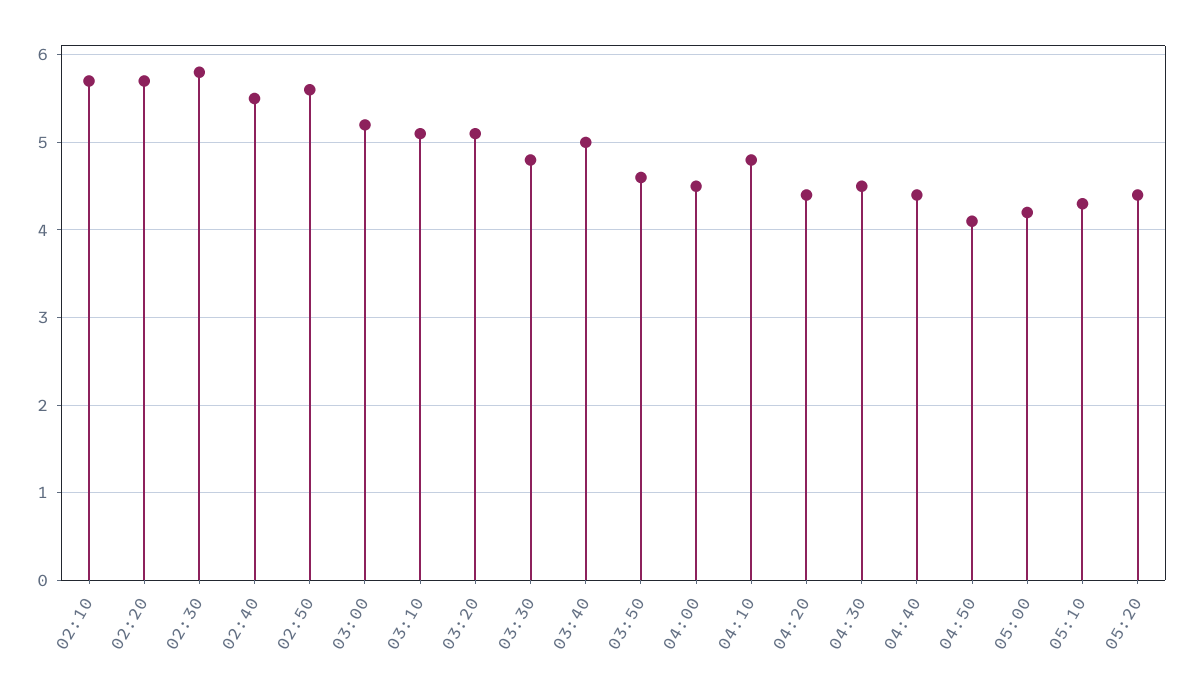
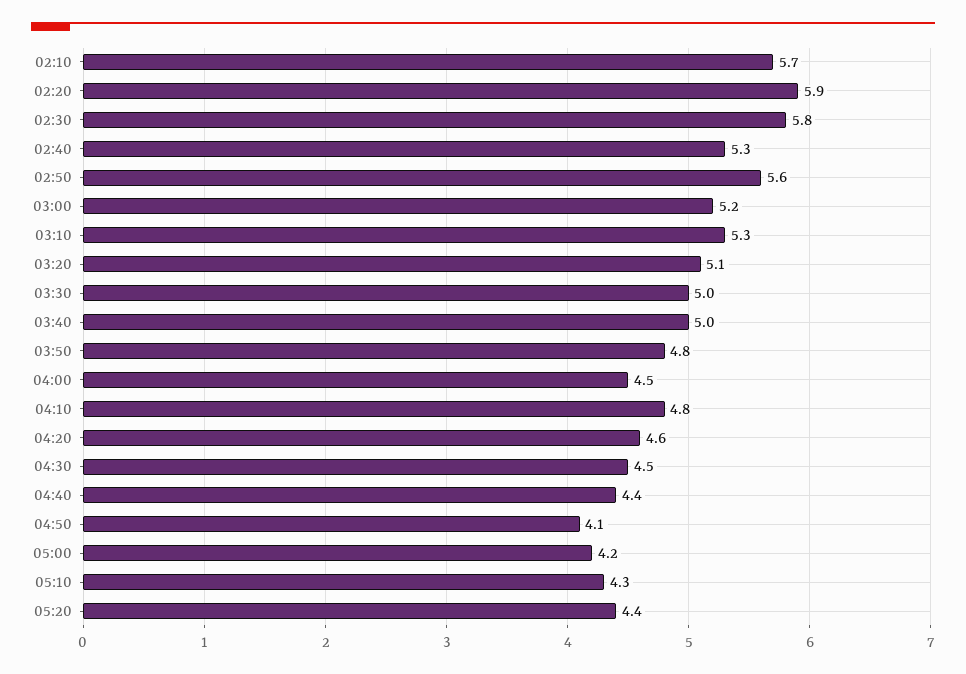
  {
    "02:10": 5.7,
-   "02:20": 5.7,
+   "02:20": 5.9,
    "02:30": 5.8,
-   "02:40": 5.5,
+   "02:40": 5.3,
    "02:50": 5.6,
    "03:00": 5.2,
-   "03:10": 5.1,
+   "03:10": 5.3,
    "03:20": 5.1,
-   "03:30": 4.8,
+   "03:30": 5,
    "03:40": 5,
-   "03:50": 4.6,
+   "03:50": 4.8,
    "04:00": 4.5,
    "04:10": 4.8,
-   "04:20": 4.4,
+   "04:20": 4.6,
    "04:30": 4.5,
    "04:40": 4.4,
    "04:50": 4.1,
    "05:00": 4.2,
    "05:10": 4.3,
    "05:20": 4.4
  }

